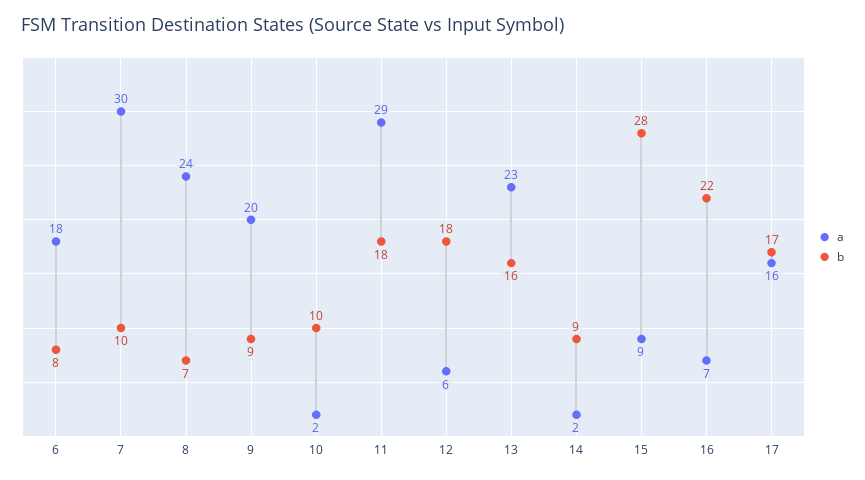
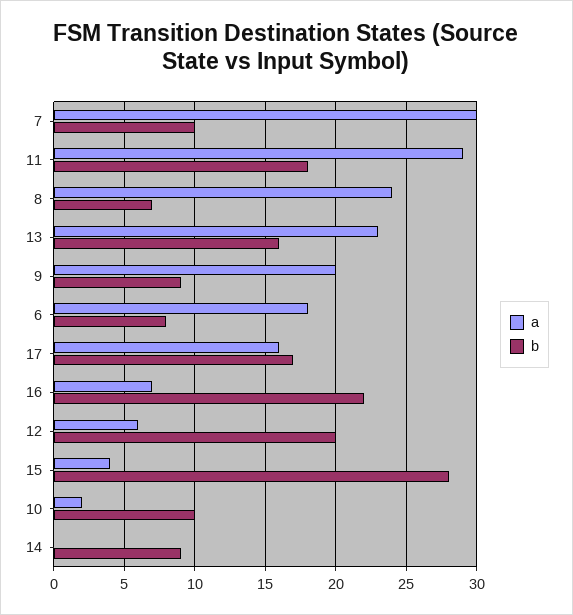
  {
    "a": {
      "6": 18,
      "7": 30,
      "8": 24,
      "9": 20,
      "10": 2,
      "11": 29,
      "12": 6,
      "13": 23,
-     "14": 2,
+     "14": 0,
-     "15": 9,
+     "15": 4,
      "16": 7,
      "17": 16
    },
    "b": {
      "6": 8,
      "7": 10,
      "8": 7,
      "9": 9,
      "10": 10,
      "11": 18,
-     "12": 18,
+     "12": 20,
      "13": 16,
      "14": 9,
      "15": 28,
      "16": 22,
      "17": 17
    }
  }

